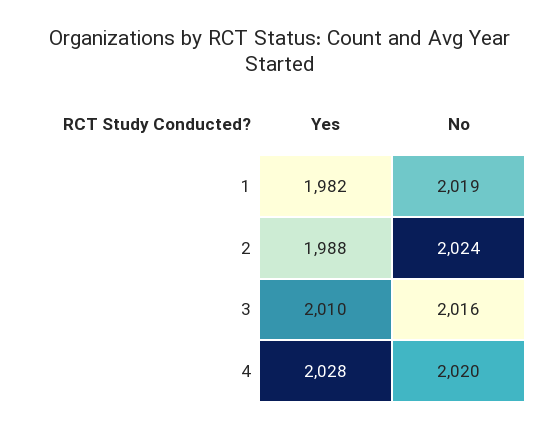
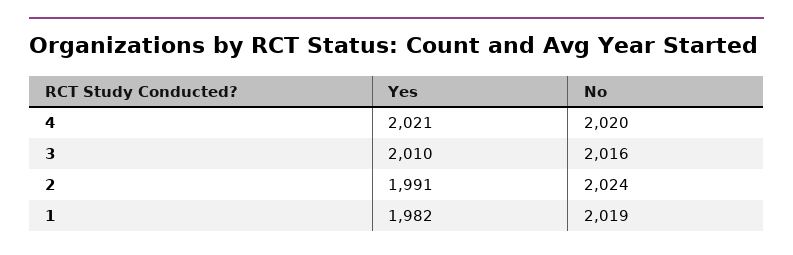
  {
    "Yes": {
      "1": 1982,
-     "2": 1988,
+     "2": 1991,
      "3": 2010,
-     "4": 2028
+     "4": 2021
    },
    "No": {
      "1": 2019,
      "2": 2024,
      "3": 2016,
      "4": 2020
    }
  }

